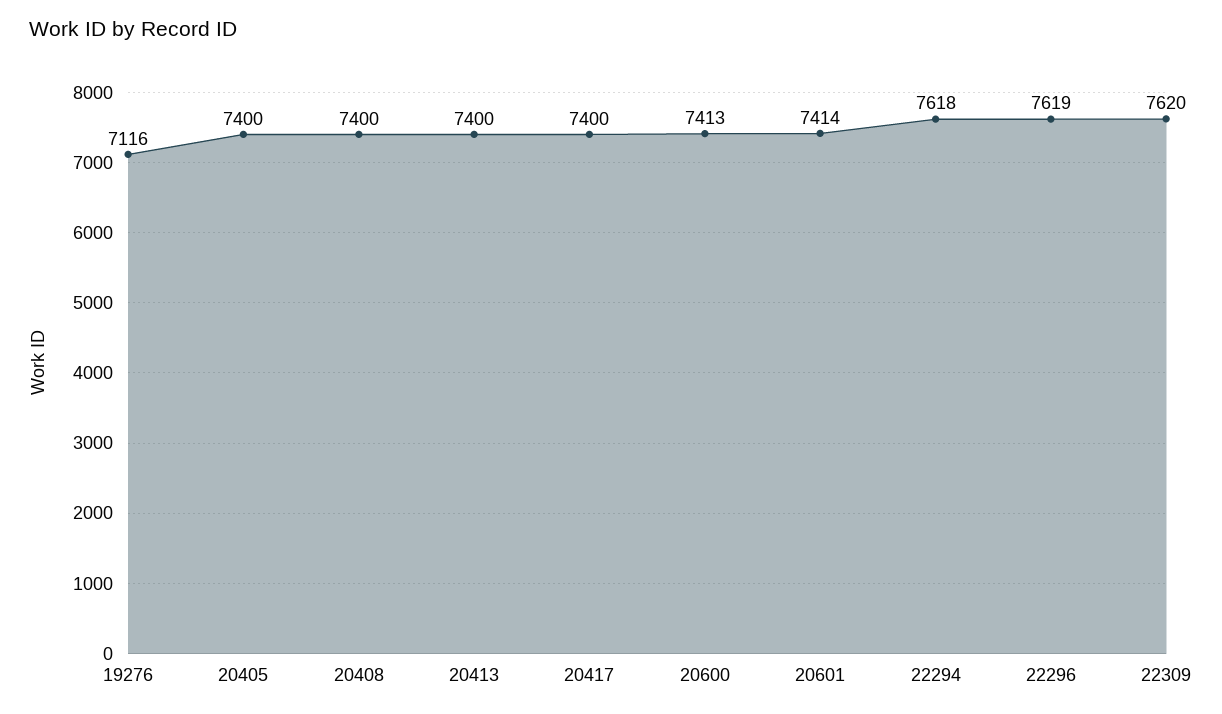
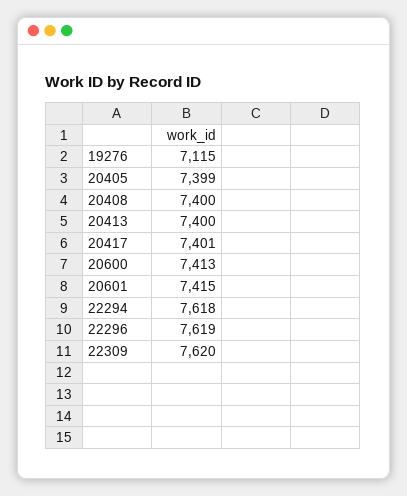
  {
-   "19276": 7116,
+   "19276": 7115,
-   "20405": 7400,
+   "20405": 7399,
    "20408": 7400,
    "20413": 7400,
-   "20417": 7400,
+   "20417": 7401,
    "20600": 7413,
-   "20601": 7414,
+   "20601": 7415,
    "22294": 7618,
    "22296": 7619,
    "22309": 7620
  }

